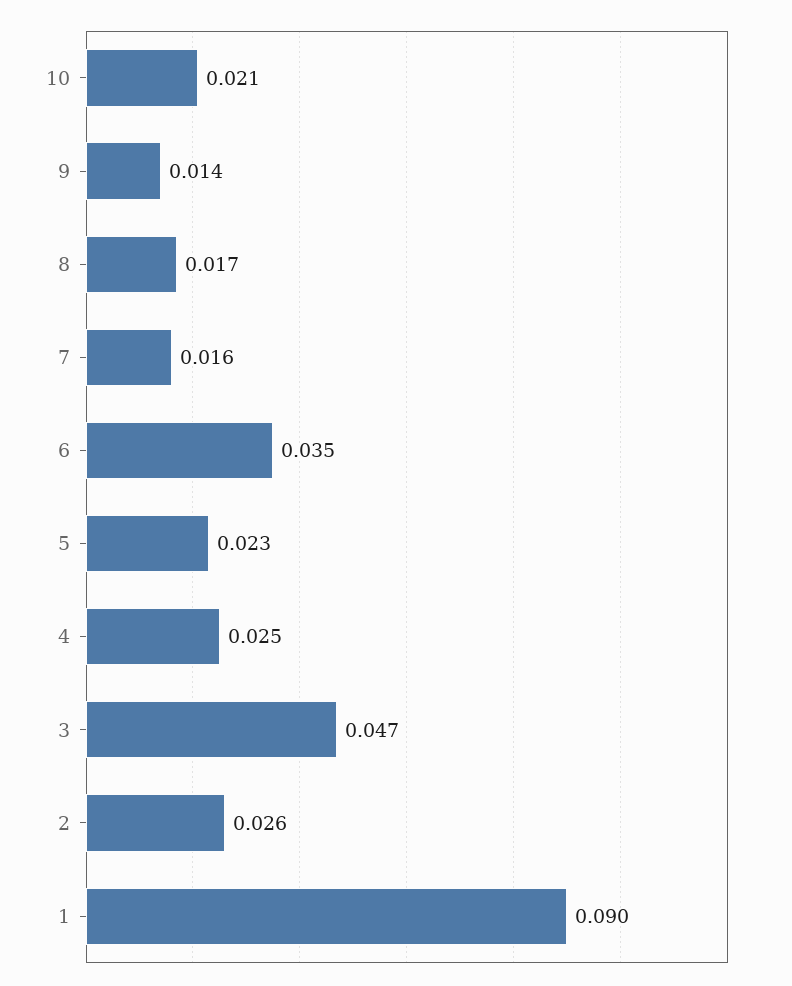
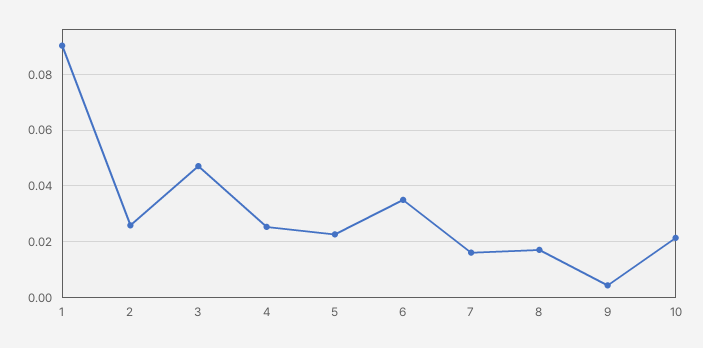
  {
    "10": 0.021,
-   "9": 0.014,
+   "9": 0.005,
    "8": 0.017,
    "7": 0.016,
    "6": 0.035,
    "5": 0.023,
    "4": 0.025,
    "3": 0.047,
    "2": 0.026,
    "1": 0.09
  }

